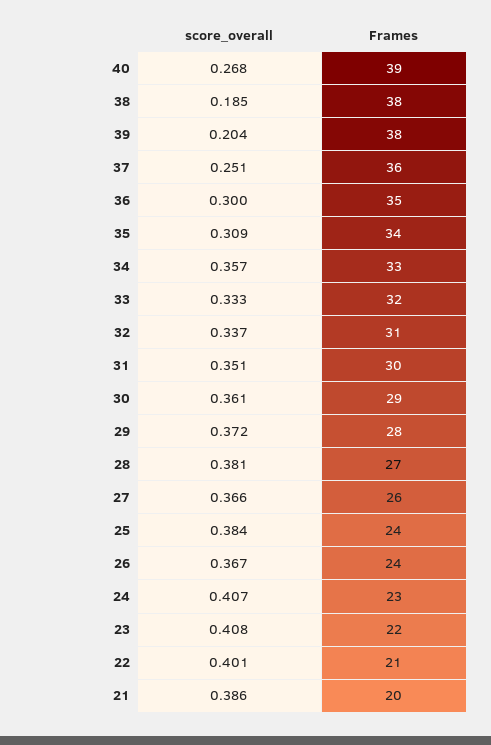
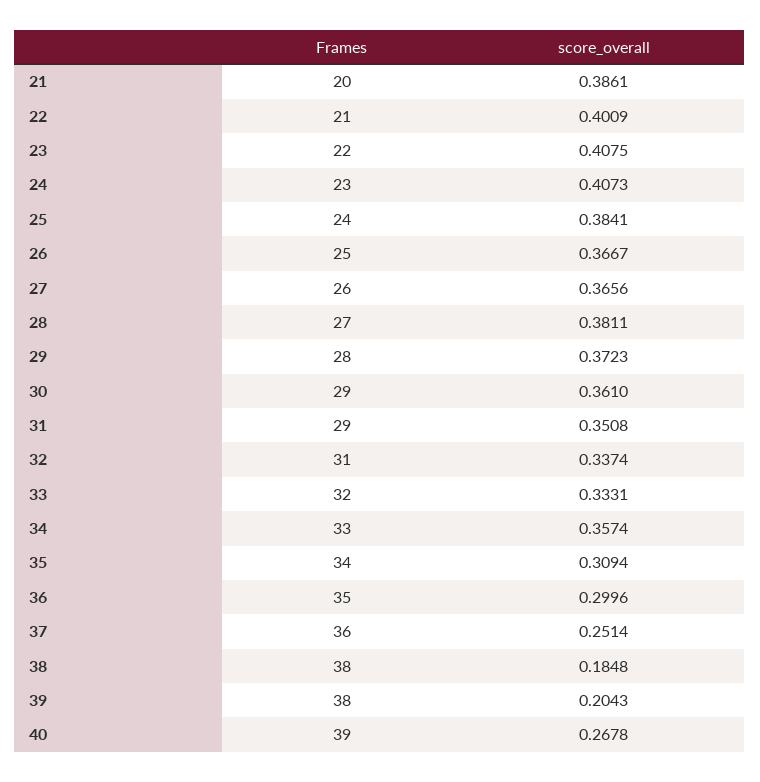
  {
    "score_overall": {
      "40": 0.2678,
      "38": 0.1848,
      "39": 0.2043,
      "37": 0.2514,
      "36": 0.2996,
      "35": 0.3094,
      "34": 0.3574,
      "33": 0.3331,
      "32": 0.3374,
      "31": 0.3508,
      "30": 0.361,
      "29": 0.3723,
      "28": 0.3811,
      "27": 0.3656,
      "25": 0.3841,
      "26": 0.3667,
      "24": 0.4073,
      "23": 0.4075,
      "22": 0.4009,
      "21": 0.3861
    },
    "Frames": {
      "40": 39,
      "38": 38,
      "39": 38,
      "37": 36,
      "36": 35,
      "35": 34,
      "34": 33,
      "33": 32,
      "32": 31,
-     "31": 30,
+     "31": 29,
      "30": 29,
      "29": 28,
      "28": 27,
      "27": 26,
      "25": 24,
-     "26": 24,
+     "26": 25,
      "24": 23,
      "23": 22,
      "22": 21,
      "21": 20
    }
  }

